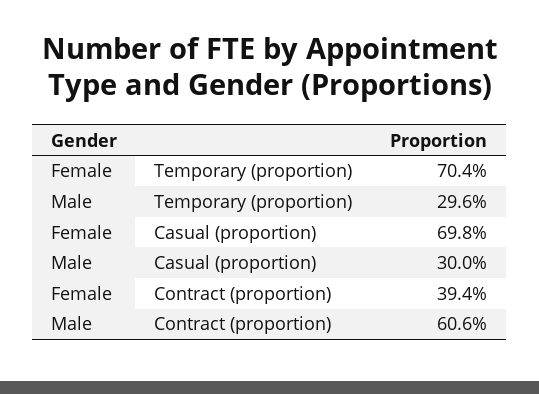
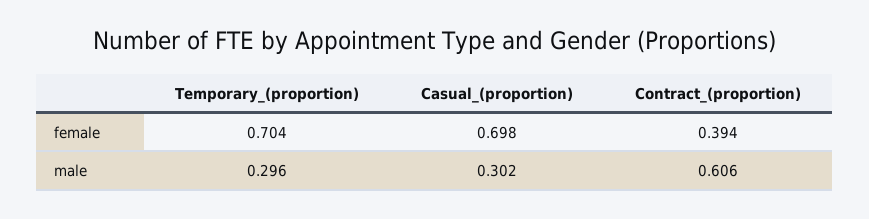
  {
    "Female": {
      "Temporary (proportion)": 0.704,
      "Casual (proportion)": 0.698,
      "Contract (proportion)": 0.394
    },
    "Male": {
      "Temporary (proportion)": 0.296,
-     "Casual (proportion)": 0.3,
+     "Casual (proportion)": 0.302,
      "Contract (proportion)": 0.606
    }
  }

